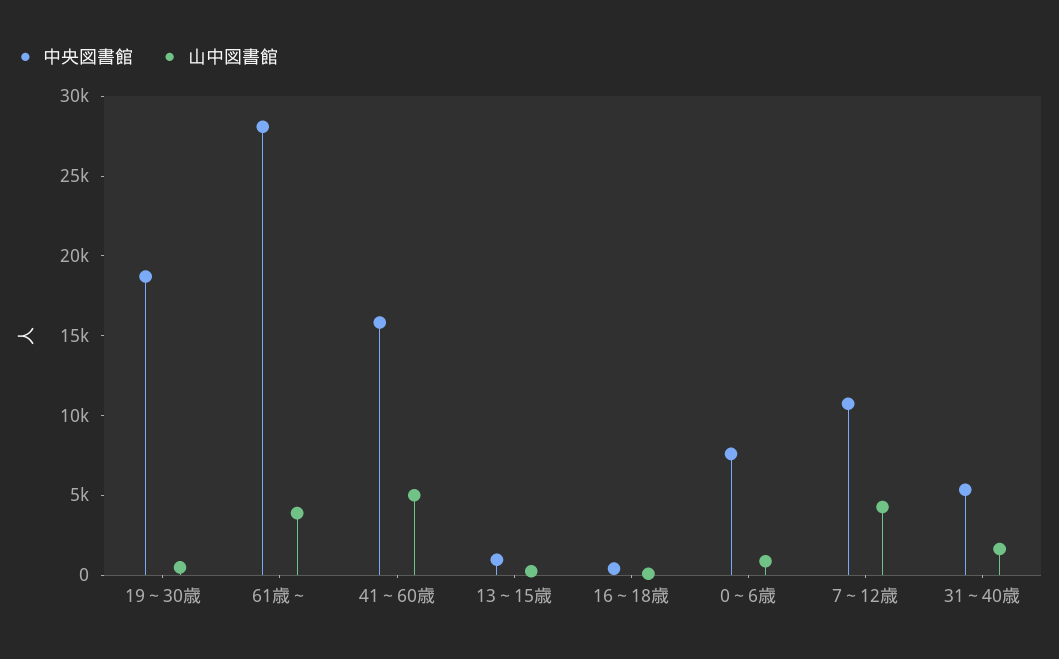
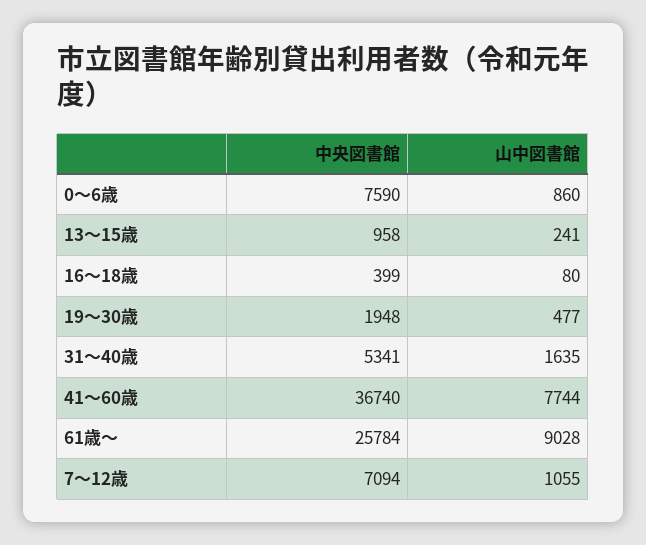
  {
    "中央図書館": {
-     "19～30歳": 19000,
+     "19～30歳": 1948,
-     "61歳～": 28000,
+     "61歳～": 25784,
-     "41～60歳": 16000,
+     "41～60歳": 36740,
      "13～15歳": 958,
      "16～18歳": 399,
      "0～6歳": 7590,
-     "7～12歳": 11000,
+     "7～12歳": 7094,
      "31～40歳": 5341
    },
    "山中図書館": {
      "19～30歳": 477,
-     "61歳～": 4000,
+     "61歳～": 9028,
-     "41～60歳": 5000,
+     "41～60歳": 7744,
      "13～15歳": 241,
      "16～18歳": 80,
      "0～6歳": 860,
-     "7～12歳": 4000,
+     "7～12歳": 1055,
      "31～40歳": 1635
    }
  }

